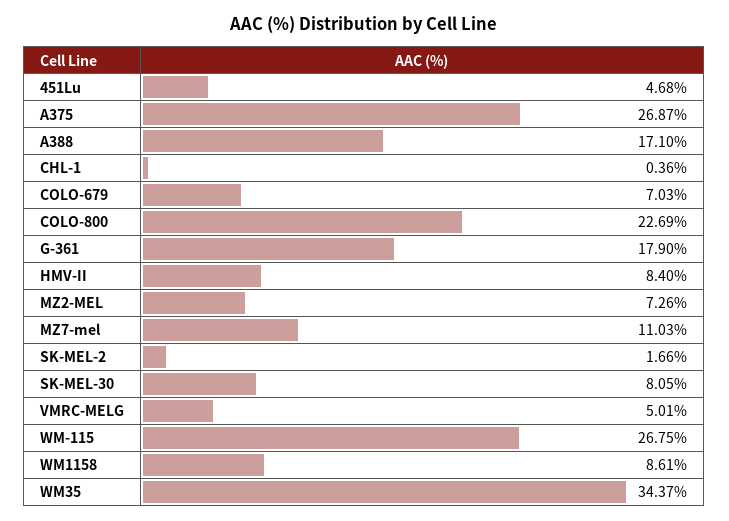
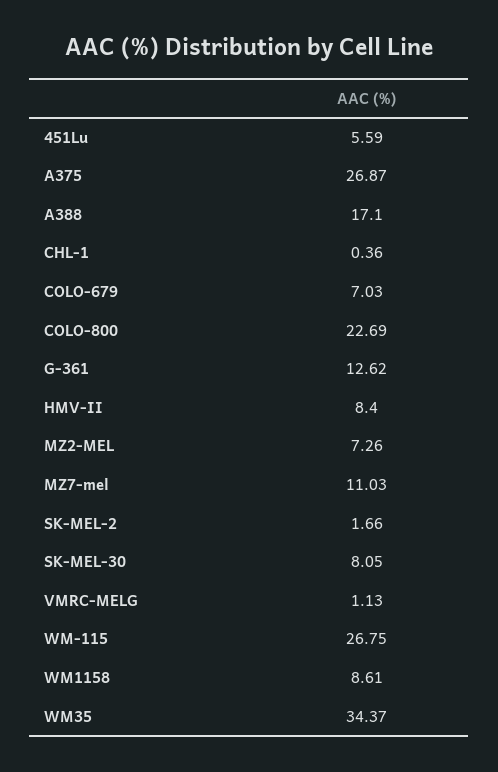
  {
-   "451Lu": 4.68,
+   "451Lu": 5.59,
    "A375": 26.87,
    "A388": 17.1,
    "CHL-1": 0.36,
    "COLO-679": 7.03,
    "COLO-800": 22.69,
-   "G-361": 17.9,
+   "G-361": 12.62,
    "HMV-II": 8.4,
    "MZ2-MEL": 7.26,
    "MZ7-mel": 11.03,
    "SK-MEL-2": 1.66,
    "SK-MEL-30": 8.05,
-   "VMRC-MELG": 5.01,
+   "VMRC-MELG": 1.13,
    "WM-115": 26.75,
    "WM1158": 8.61,
    "WM35": 34.37
  }

